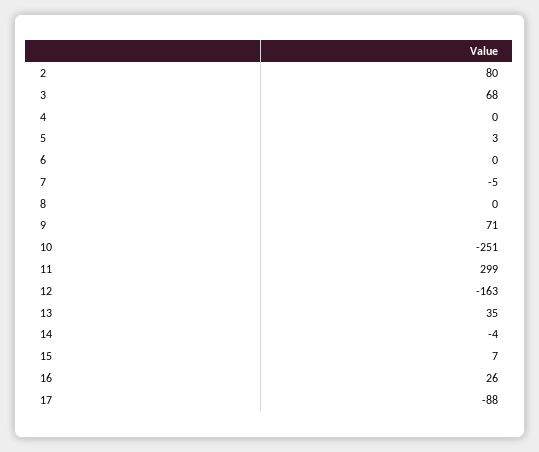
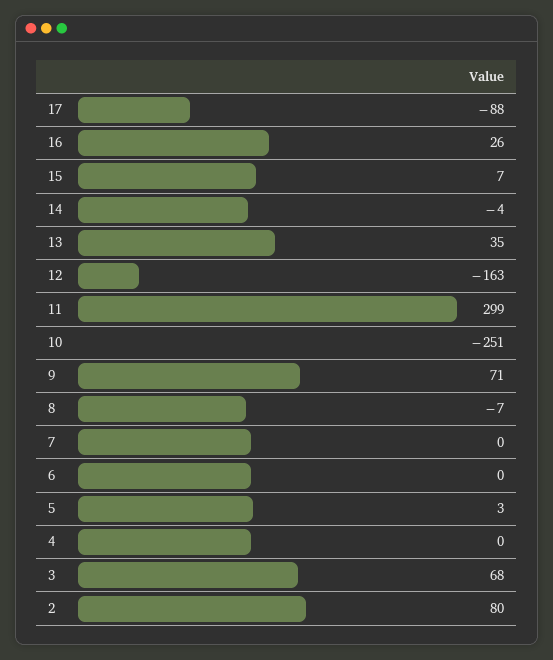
  {
    "2": 80,
    "3": 68,
    "4": 0,
    "5": 3,
    "6": 0,
-   "7": -5,
+   "7": 0,
-   "8": 0,
+   "8": -7,
    "9": 71,
    "10": -251,
    "11": 299,
    "12": -163,
    "13": 35,
    "14": -4,
    "15": 7,
    "16": 26,
    "17": -88
  }

